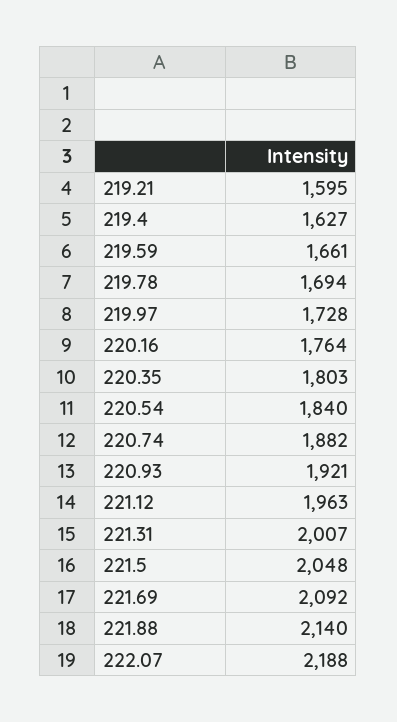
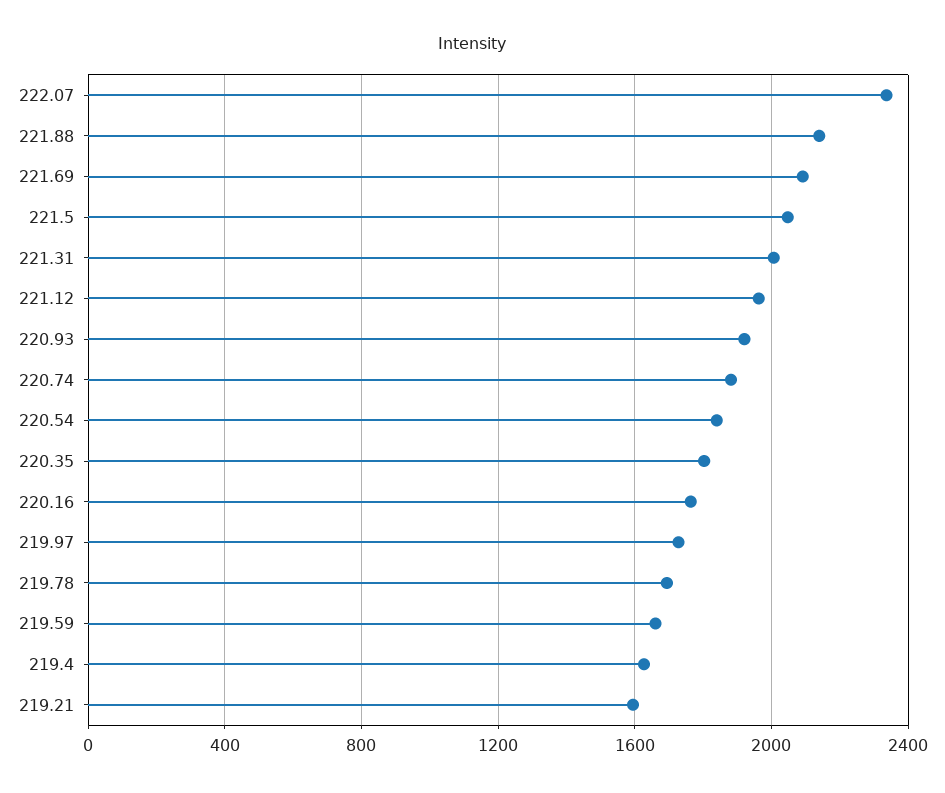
  {
    "219.21": 1595,
    "219.4": 1627,
    "219.59": 1661,
    "219.78": 1694,
    "219.97": 1728,
    "220.16": 1764,
    "220.35": 1803,
    "220.54": 1840,
    "220.74": 1882,
    "220.93": 1921,
    "221.12": 1963,
    "221.31": 2007,
    "221.5": 2048,
    "221.69": 2092,
    "221.88": 2140,
-   "222.07": 2188
+   "222.07": 2350
  }

